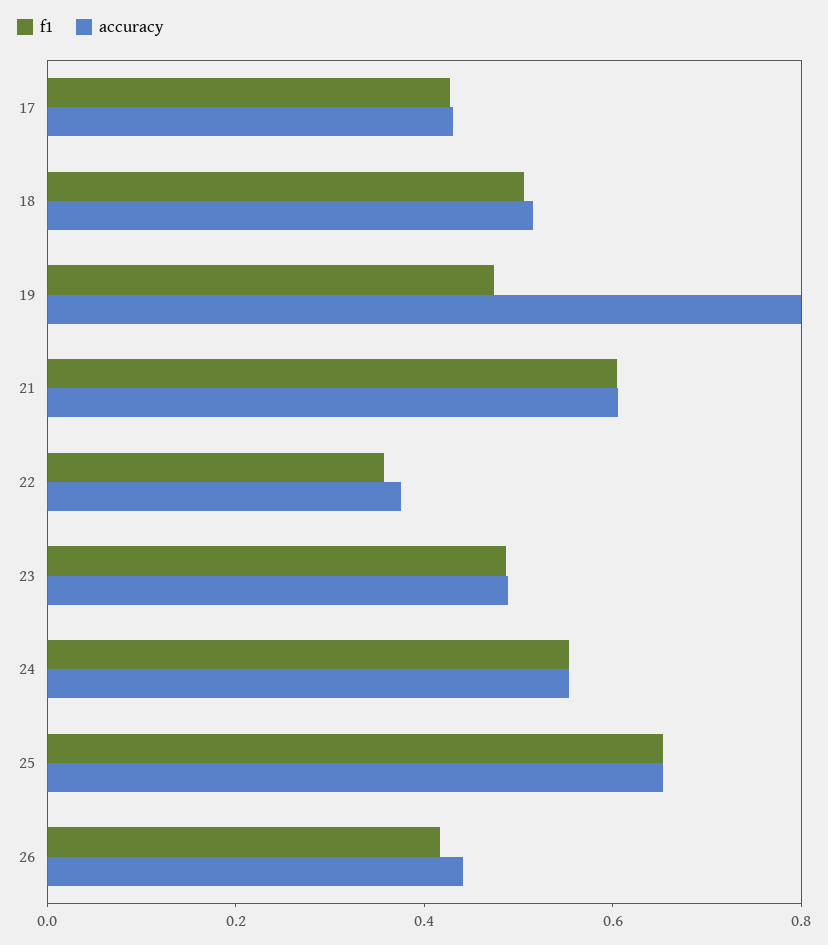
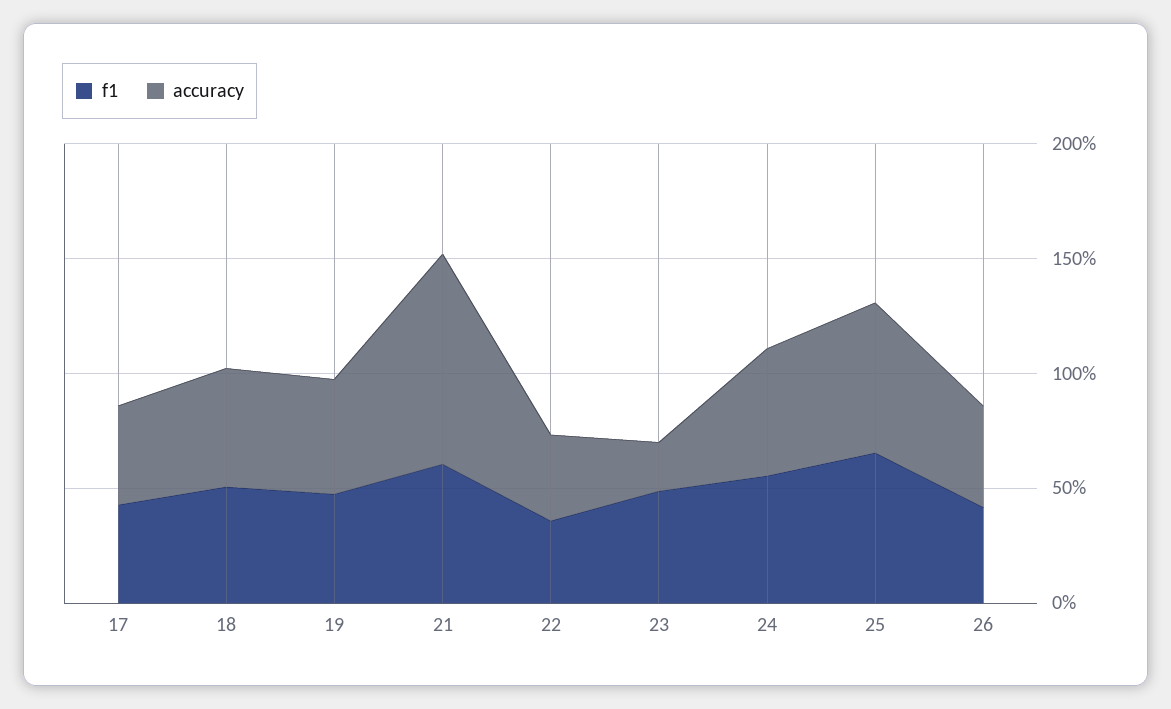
  {
    "f1": {
      "17": 0.45,
      "18": 0.5,
      "19": 0.45,
      "21": 0.6,
      "22": 0.35,
      "23": 0.5,
      "24": 0.55,
      "25": 0.65,
      "26": 0.4
    },
    "accuracy": {
      "17": 0.45,
      "18": 0.5,
-     "19": 0.8,
+     "19": 0.5,
-     "21": 0.6,
+     "21": 0.9,
      "22": 0.4,
-     "23": 0.5,
+     "23": 0.2,
      "24": 0.55,
      "25": 0.65,
      "26": 0.45
    }
  }

